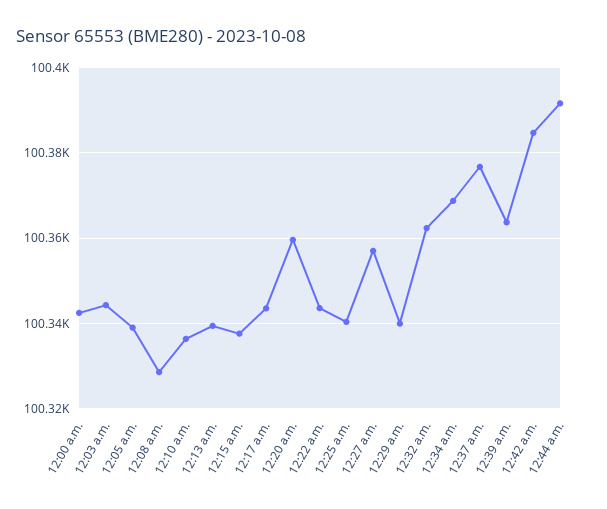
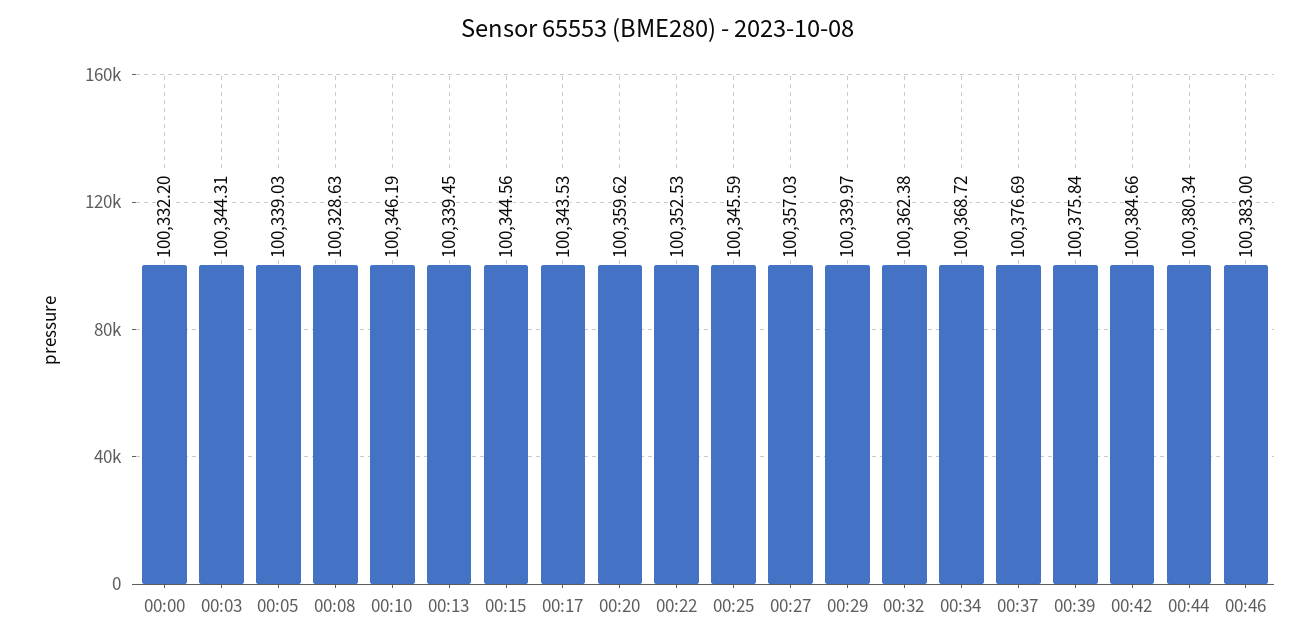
  {
-   "12:00 a.m.": 100342,
+   "12:00 a.m.": 100332.2,
    "12:03 a.m.": 100344.31,
    "12:05 a.m.": 100339.03,
    "12:08 a.m.": 100328.63,
-   "12:10 a.m.": 100336,
+   "12:10 a.m.": 100346.19,
    "12:13 a.m.": 100339.45,
-   "12:15 a.m.": 100338,
+   "12:15 a.m.": 100344.56,
    "12:17 a.m.": 100343.53,
    "12:20 a.m.": 100359.62,
-   "12:22 a.m.": 100344,
+   "12:22 a.m.": 100352.53,
-   "12:25 a.m.": 100340,
+   "12:25 a.m.": 100345.59,
    "12:27 a.m.": 100357.03,
    "12:29 a.m.": 100339.97,
    "12:32 a.m.": 100362.38,
    "12:34 a.m.": 100368.72,
    "12:37 a.m.": 100376.69,
-   "12:39 a.m.": 100364,
+   "12:39 a.m.": 100375.84,
    "12:42 a.m.": 100384.66,
-   "12:44 a.m.": 100392
+   "12:44 a.m.": 100380.34,
+   "00:46": 100383
  }

